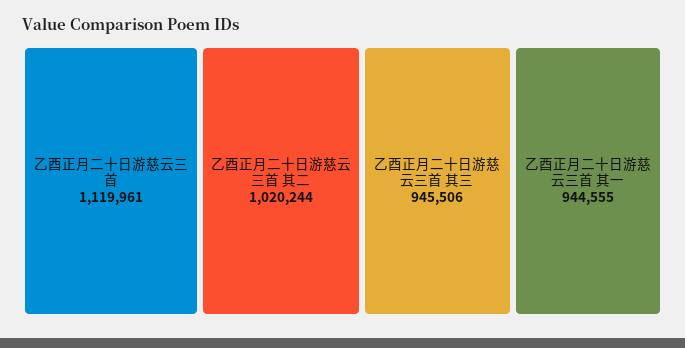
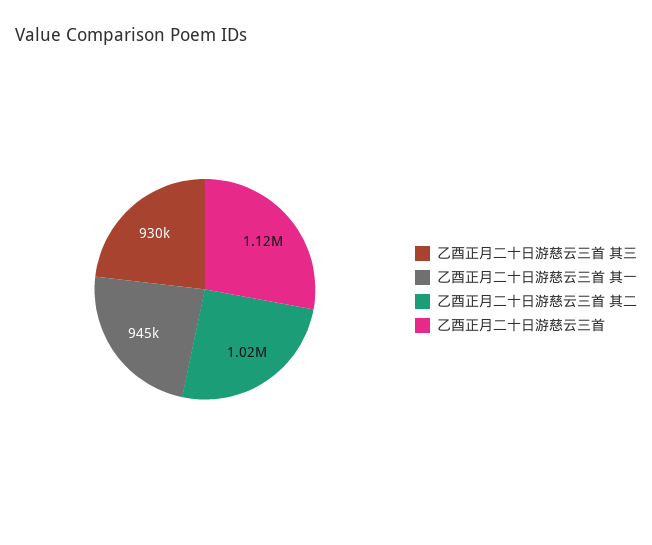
  {
    "乙酉正月二十日游慈云三首": 1119961,
    "乙酉正月二十日游慈云三首 其二": 1020244,
-   "乙酉正月二十日游慈云三首 其三": 945506,
+   "乙酉正月二十日游慈云三首 其三": 930000,
    "乙酉正月二十日游慈云三首 其一": 944555
  }

